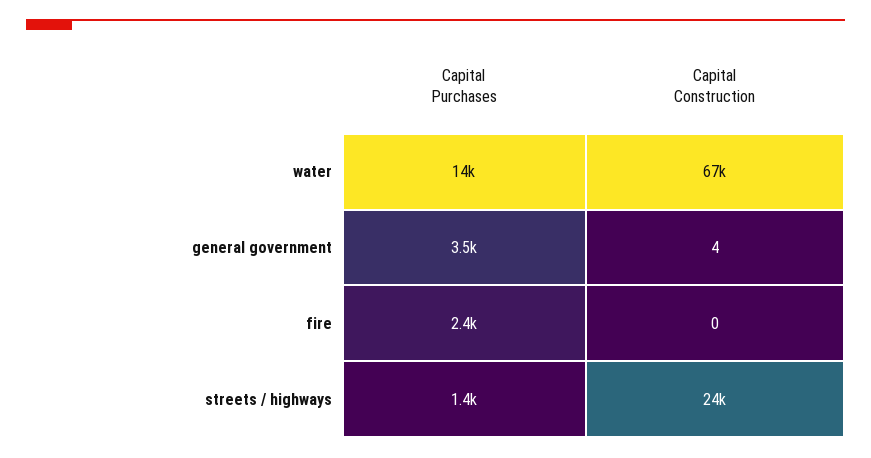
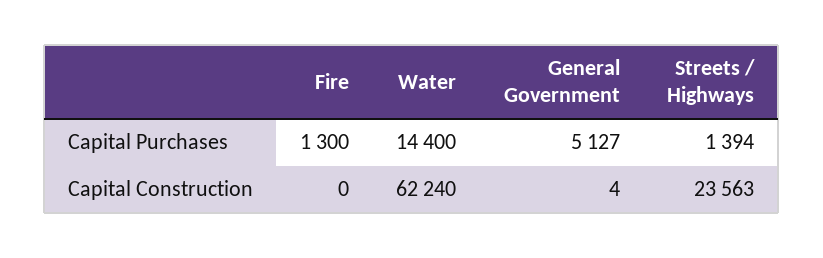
  {
    "Capital Purchases": {
      "water": 14400,
-     "general government": 3500,
+     "general government": 5127,
-     "fire": 2400,
+     "fire": 1300,
      "streets / highways": 1394
    },
    "Capital Construction": {
-     "water": 67000,
+     "water": 62240,
      "general government": 4,
      "fire": 0,
      "streets / highways": 23563
    }
  }

